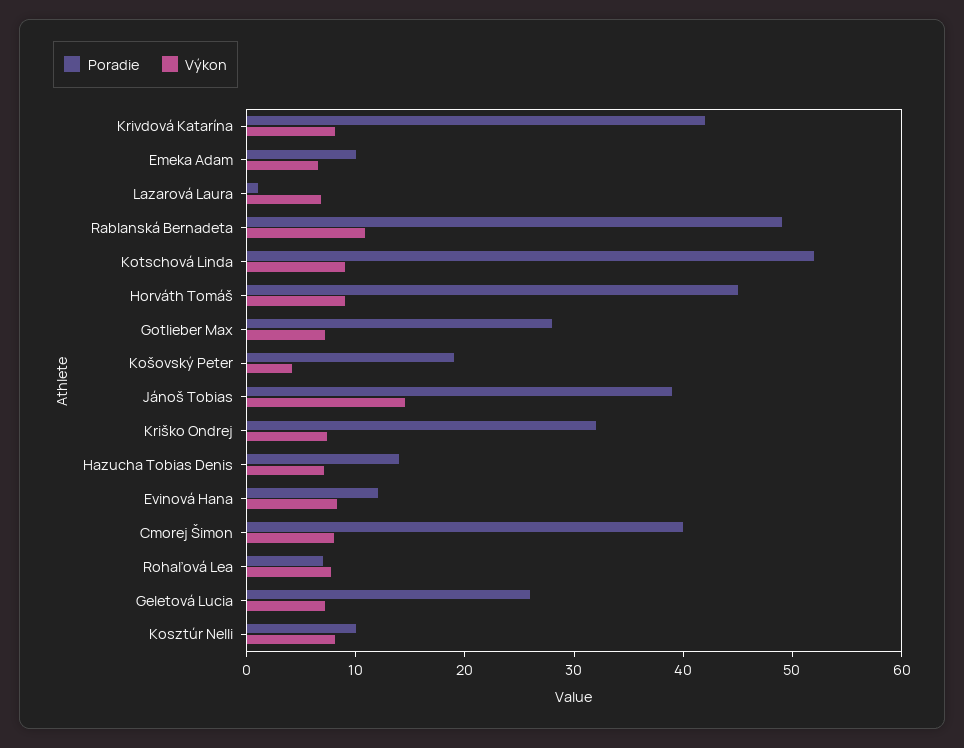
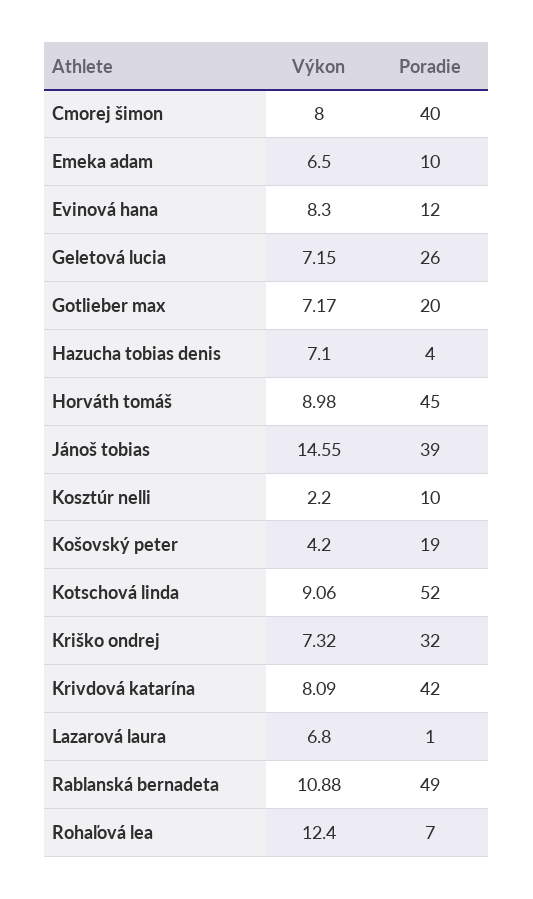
  {
    "Poradie": {
      "Krivdová Katarína": 42,
      "Emeka Adam": 10,
      "Lazarová Laura": 1,
      "Rablanská Bernadeta": 49,
      "Kotschová Linda": 52,
      "Horváth Tomáš": 45,
-     "Gotlieber Max": 28,
+     "Gotlieber Max": 20,
      "Košovský Peter": 19,
      "Jánoš Tobias": 39,
      "Kriško Ondrej": 32,
-     "Hazucha Tobias Denis": 14,
+     "Hazucha Tobias Denis": 4,
      "Evinová Hana": 12,
      "Cmorej Šimon": 40,
      "Rohaľová Lea": 7,
      "Geletová Lucia": 26,
      "Kosztúr Nelli": 10
    },
    "Výkon": {
      "Krivdová Katarína": 8.09,
      "Emeka Adam": 6.5,
      "Lazarová Laura": 6.8,
      "Rablanská Bernadeta": 10.88,
      "Kotschová Linda": 9.06,
      "Horváth Tomáš": 8.98,
      "Gotlieber Max": 7.17,
      "Košovský Peter": 4.2,
      "Jánoš Tobias": 14.55,
      "Kriško Ondrej": 7.32,
      "Hazucha Tobias Denis": 7.1,
      "Evinová Hana": 8.3,
      "Cmorej Šimon": 8,
-     "Rohaľová Lea": 8,
+     "Rohaľová Lea": 12.4,
      "Geletová Lucia": 7.15,
-     "Kosztúr Nelli": 8
+     "Kosztúr Nelli": 2.2
    }
  }

